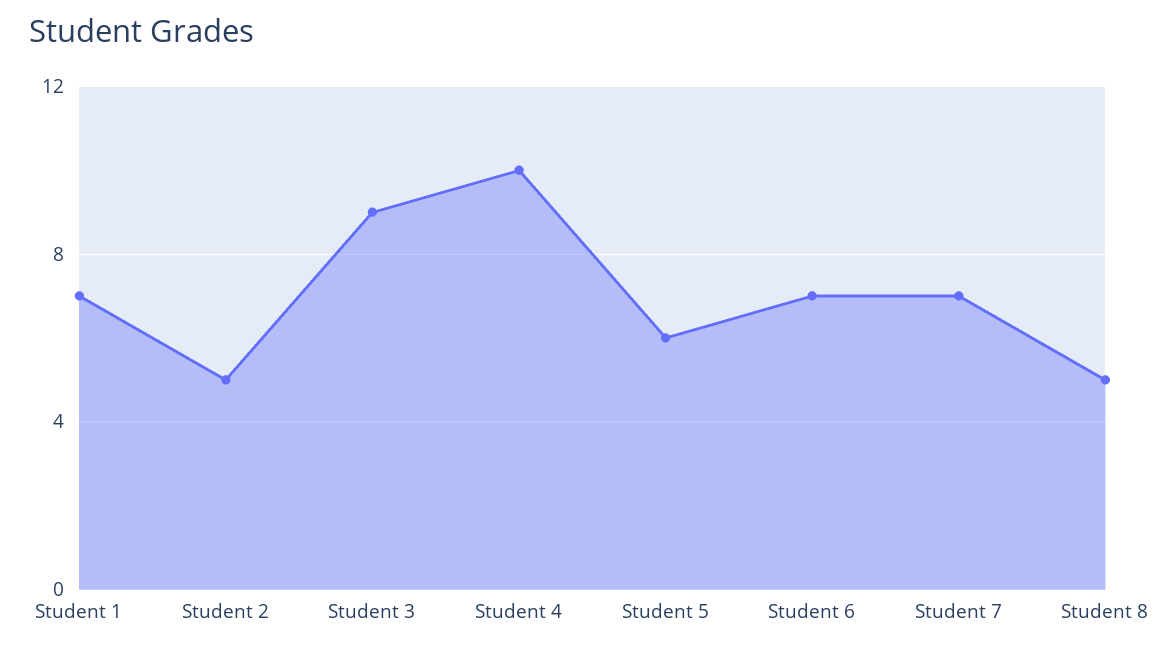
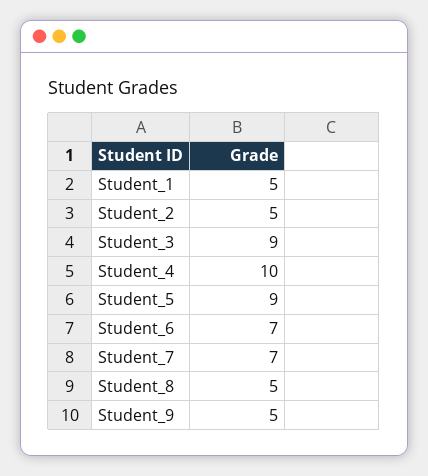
  {
-   "Student 1": 7,
+   "Student 1": 5,
    "Student 2": 5,
    "Student 3": 9,
    "Student 4": 10,
-   "Student 5": 6,
+   "Student 5": 9,
    "Student 6": 7,
    "Student 7": 7,
-   "Student 8": 5
+   "Student 8": 5,
+   "Student_9": 5
  }

